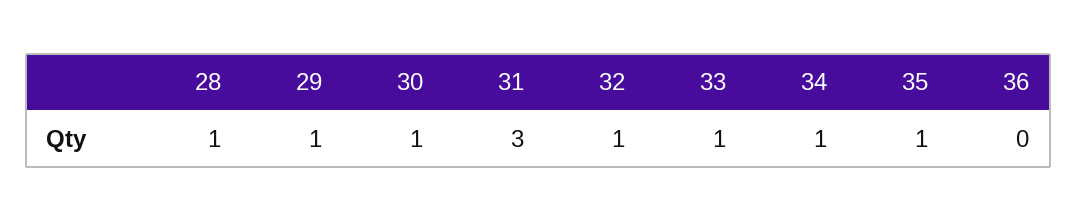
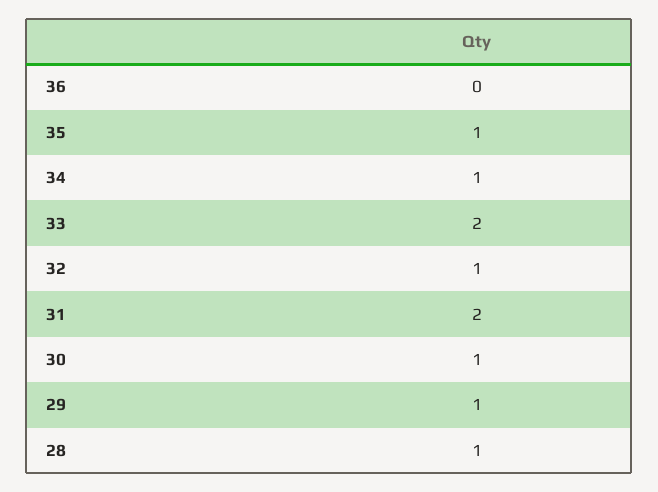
  {
    "28": 1,
    "29": 1,
    "30": 1,
-   "31": 3,
+   "31": 2,
    "32": 1,
-   "33": 1,
+   "33": 2,
    "34": 1,
    "35": 1,
    "36": 0
  }

